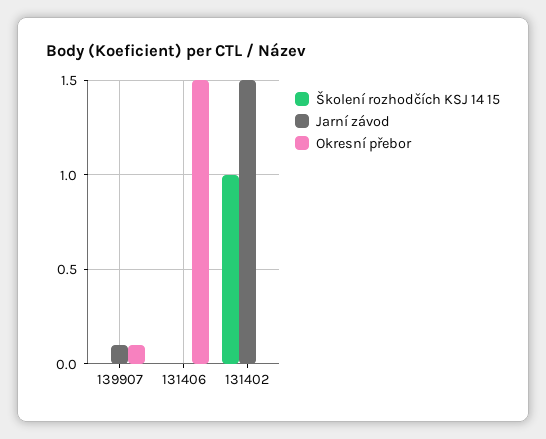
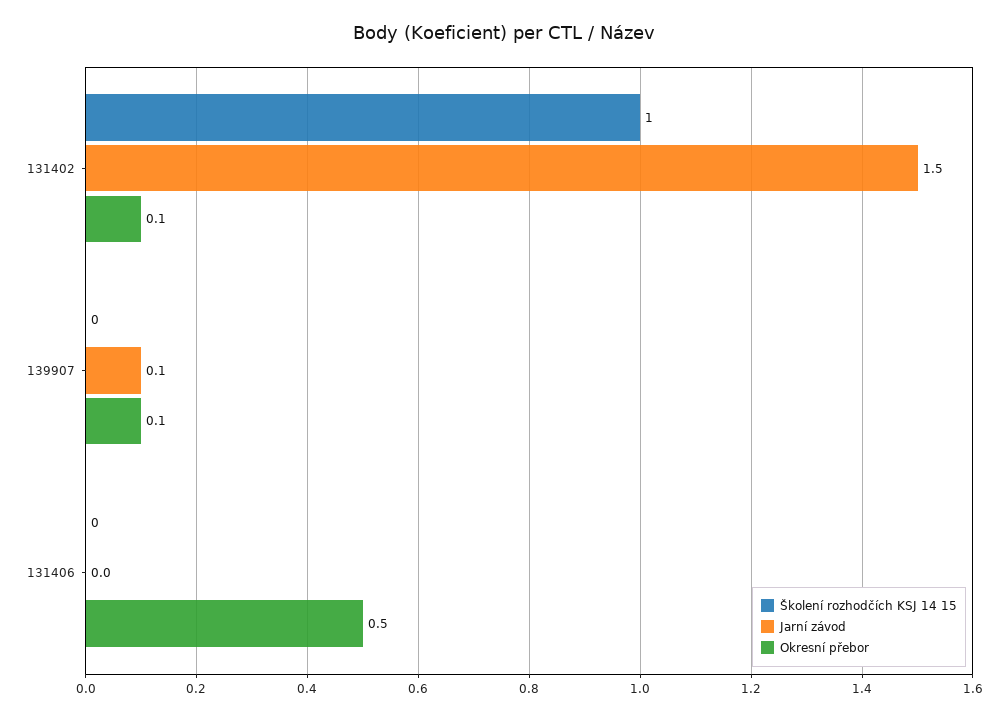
  {
    "Školení rozhodčích KSJ 14 15": {
      "139907": 0,
      "131406": 0,
      "131402": 1
    },
    "Jarní závod": {
      "139907": 0.1,
      "131406": 0,
      "131402": 1.5
    },
    "Okresní přebor": {
      "139907": 0.1,
-     "131406": 1.5,
+     "131406": 0.5,
-     "131402": 0
+     "131402": 0.1
    }
  }

